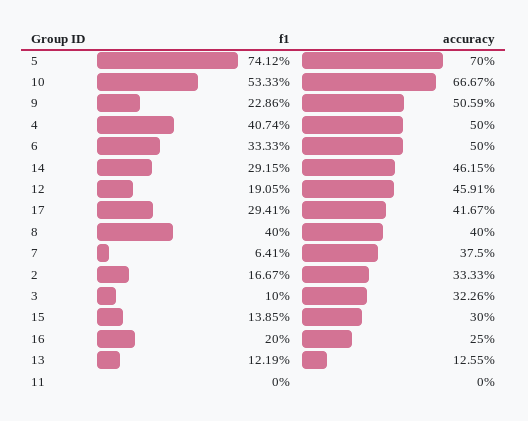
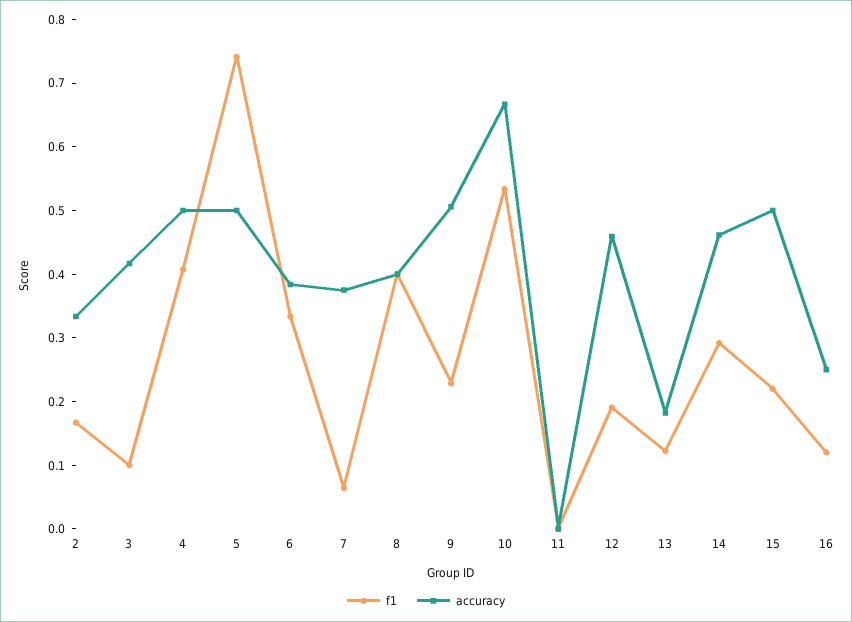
  {
    "f1": {
      "5": 0.7412,
      "10": 0.5333,
      "9": 0.2286,
      "4": 0.4074,
      "6": 0.3333,
      "14": 0.2915,
      "12": 0.1905,
-     "17": 0.2941,
      "8": 0.4,
      "7": 0.0641,
      "2": 0.1667,
      "3": 0.1,
-     "15": 0.1385,
+     "15": 0.22,
-     "16": 0.2,
+     "16": 0.12,
      "13": 0.1219,
      "11": 0
    },
    "accuracy": {
-     "5": 0.7,
+     "5": 0.5,
      "10": 0.6667,
      "9": 0.5059,
      "4": 0.5,
-     "6": 0.5,
+     "6": 0.38,
      "14": 0.4615,
      "12": 0.4591,
-     "17": 0.4167,
      "8": 0.4,
      "7": 0.375,
      "2": 0.3333,
-     "3": 0.3226,
+     "3": 0.42,
-     "15": 0.3,
+     "15": 0.5,
      "16": 0.25,
-     "13": 0.1255,
+     "13": 0.18,
      "11": 0
    }
  }

